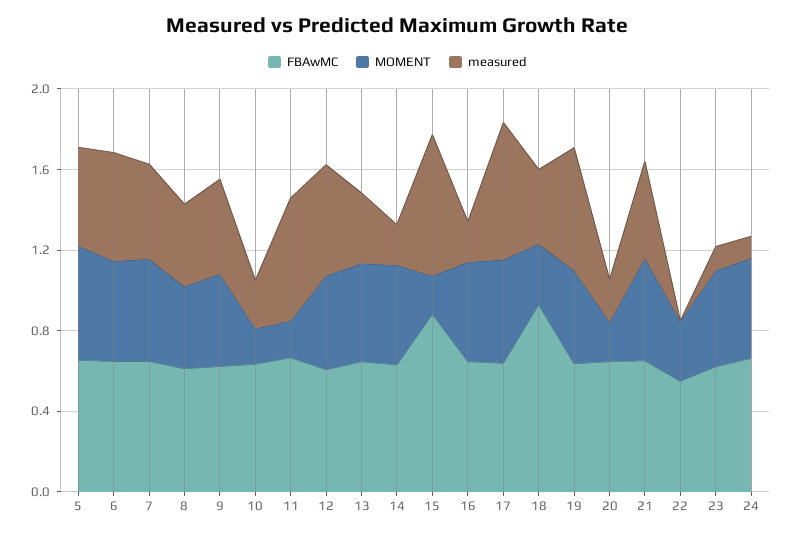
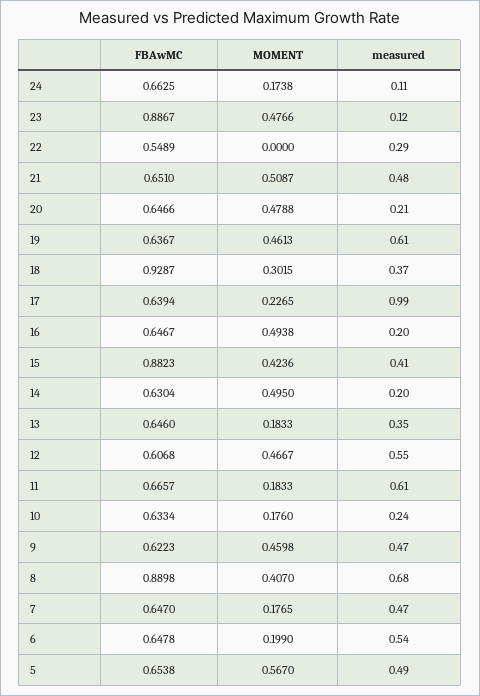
  {
    "FBAwMC": {
      "5": 0.6538,
      "6": 0.6478,
      "7": 0.647,
-     "8": 0.6,
+     "8": 0.8898,
      "9": 0.6223,
      "10": 0.6334,
      "11": 0.6657,
      "12": 0.6068,
      "13": 0.646,
      "14": 0.6304,
      "15": 0.8823,
      "16": 0.6467,
      "17": 0.6394,
      "18": 0.9287,
      "19": 0.6367,
      "20": 0.6466,
      "21": 0.651,
      "22": 0.5489,
-     "23": 0.6,
+     "23": 0.8867,
      "24": 0.6625
    },
    "MOMENT": {
      "5": 0.567,
-     "6": 0.5,
+     "6": 0.199,
-     "7": 0.5,
+     "7": 0.1765,
      "8": 0.407,
      "9": 0.4598,
      "10": 0.176,
      "11": 0.1833,
      "12": 0.4667,
-     "13": 0.5,
+     "13": 0.1833,
      "14": 0.495,
-     "15": 0.2,
+     "15": 0.4236,
      "16": 0.4938,
-     "17": 0.5,
+     "17": 0.2265,
      "18": 0.3015,
      "19": 0.4613,
-     "20": 0.2,
+     "20": 0.4788,
      "21": 0.5087,
-     "22": 0.3,
+     "22": 0,
      "23": 0.4766,
-     "24": 0.5
+     "24": 0.1738
    },
    "measured": {
      "5": 0.49,
      "6": 0.54,
      "7": 0.47,
-     "8": 0.4,
+     "8": 0.68,
      "9": 0.47,
      "10": 0.24,
      "11": 0.61,
      "12": 0.55,
      "13": 0.35,
      "14": 0.2,
-     "15": 0.7,
+     "15": 0.41,
      "16": 0.2,
-     "17": 0.7,
+     "17": 0.99,
      "18": 0.37,
      "19": 0.61,
      "20": 0.21,
      "21": 0.48,
-     "22": 0,
+     "22": 0.29,
      "23": 0.12,
      "24": 0.11
    }
  }

